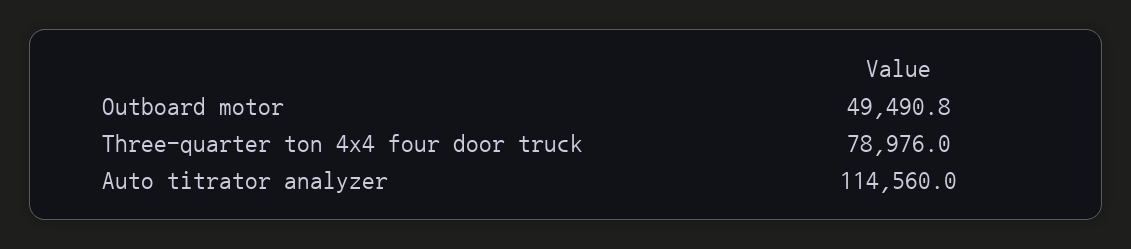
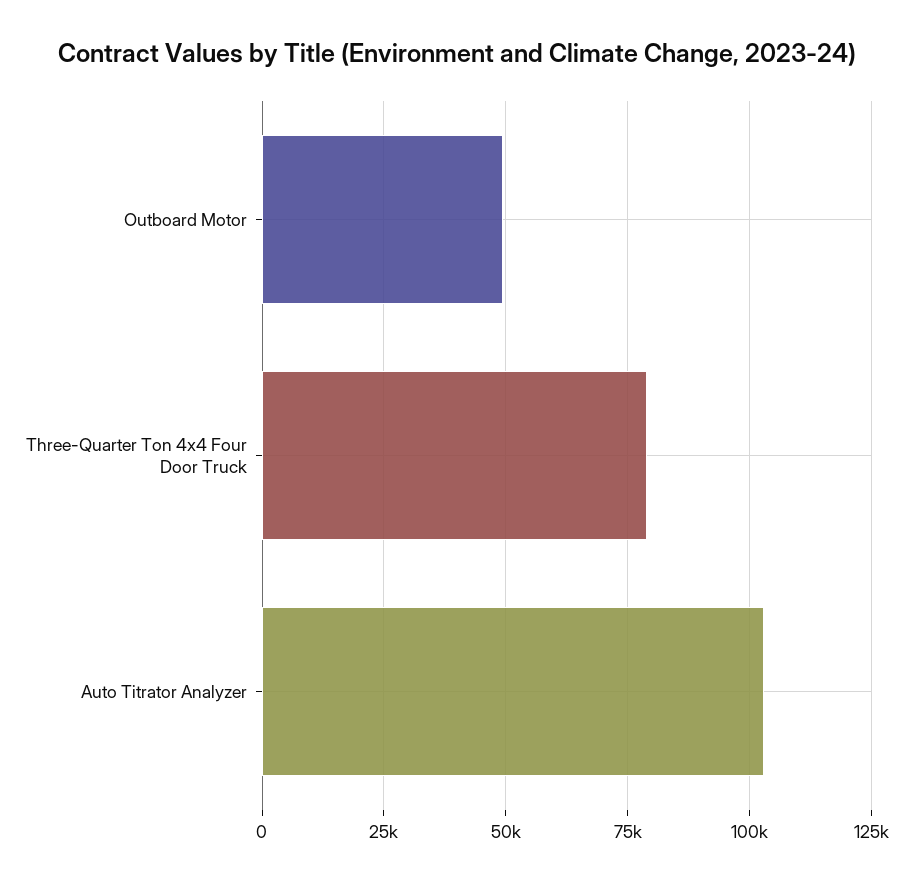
  {
    "Outboard motor": 49490.8,
    "Three-quarter ton 4x4 four door truck": 78976,
-   "Auto titrator analyzer": 114560
+   "Auto titrator analyzer": 102500
  }

